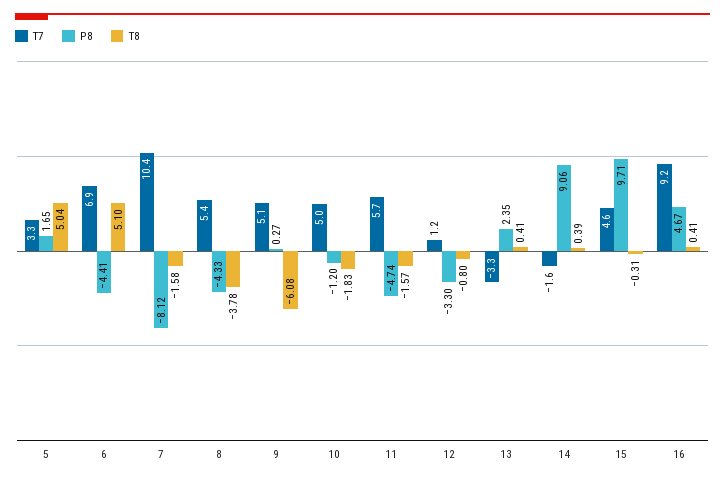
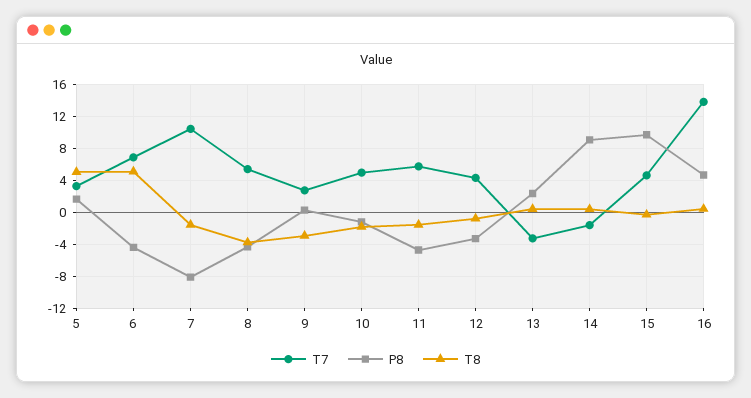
  {
    "T7": {
      "5": 3.3,
      "6": 6.9,
      "7": 10.4,
      "8": 5.4,
-     "9": 5.1,
+     "9": 3,
      "10": 5,
      "11": 5.7,
-     "12": 1.2,
+     "12": 4,
      "13": -3.3,
      "14": -1.6,
      "15": 4.6,
-     "16": 9.2
+     "16": 14
    },
    "P8": {
      "5": 1.65,
      "6": -4.41,
      "7": -8.12,
      "8": -4.33,
      "9": 0.27,
      "10": -1.2,
      "11": -4.74,
      "12": -3.3,
      "13": 2.35,
      "14": 9.06,
      "15": 9.71,
      "16": 4.67
    },
    "T8": {
      "5": 5.04,
      "6": 5.1,
      "7": -1.58,
      "8": -3.78,
-     "9": -6.08,
+     "9": -3,
      "10": -1.83,
      "11": -1.57,
      "12": -0.8,
      "13": 0.41,
      "14": 0.39,
      "15": -0.31,
      "16": 0.41
    }
  }

